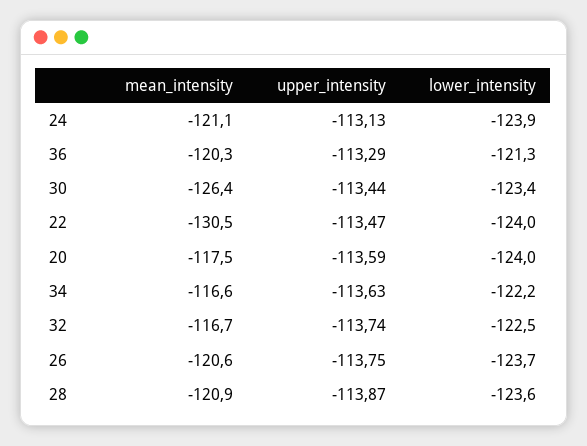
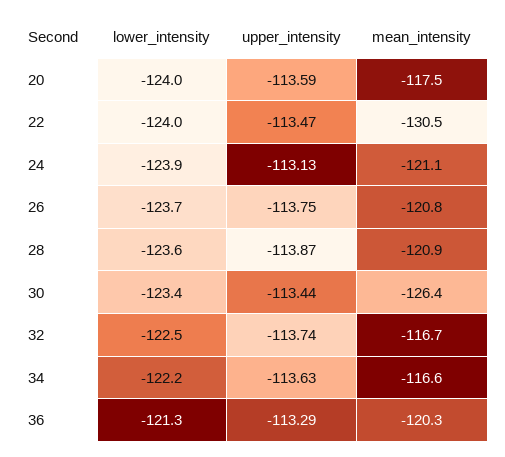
  {
    "mean_intensity": {
      "24": -121.1,
      "36": -120.3,
      "30": -126.4,
      "22": -130.5,
      "20": -117.5,
      "34": -116.6,
      "32": -116.7,
-     "26": -120.6,
+     "26": -120.8,
      "28": -120.9
    },
    "upper_intensity": {
      "24": -113.13,
      "36": -113.29,
      "30": -113.44,
      "22": -113.47,
      "20": -113.59,
      "34": -113.63,
      "32": -113.74,
      "26": -113.75,
      "28": -113.87
    },
    "lower_intensity": {
      "24": -123.9,
      "36": -121.3,
      "30": -123.4,
      "22": -124,
      "20": -124,
      "34": -122.2,
      "32": -122.5,
      "26": -123.7,
      "28": -123.6
    }
  }

